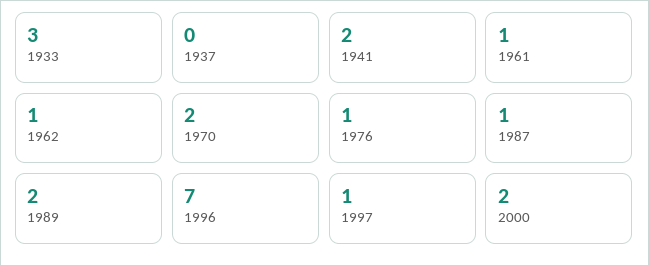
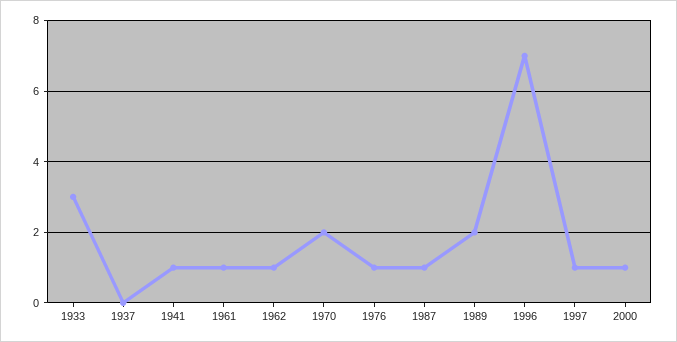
  {
    "1933": 3,
    "1937": 0,
-   "1941": 2,
+   "1941": 1,
    "1961": 1,
    "1962": 1,
    "1970": 2,
    "1976": 1,
    "1987": 1,
    "1989": 2,
    "1996": 7,
    "1997": 1,
-   "2000": 2
+   "2000": 1
  }

